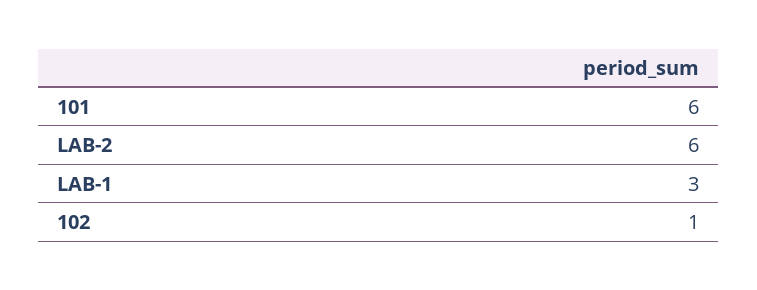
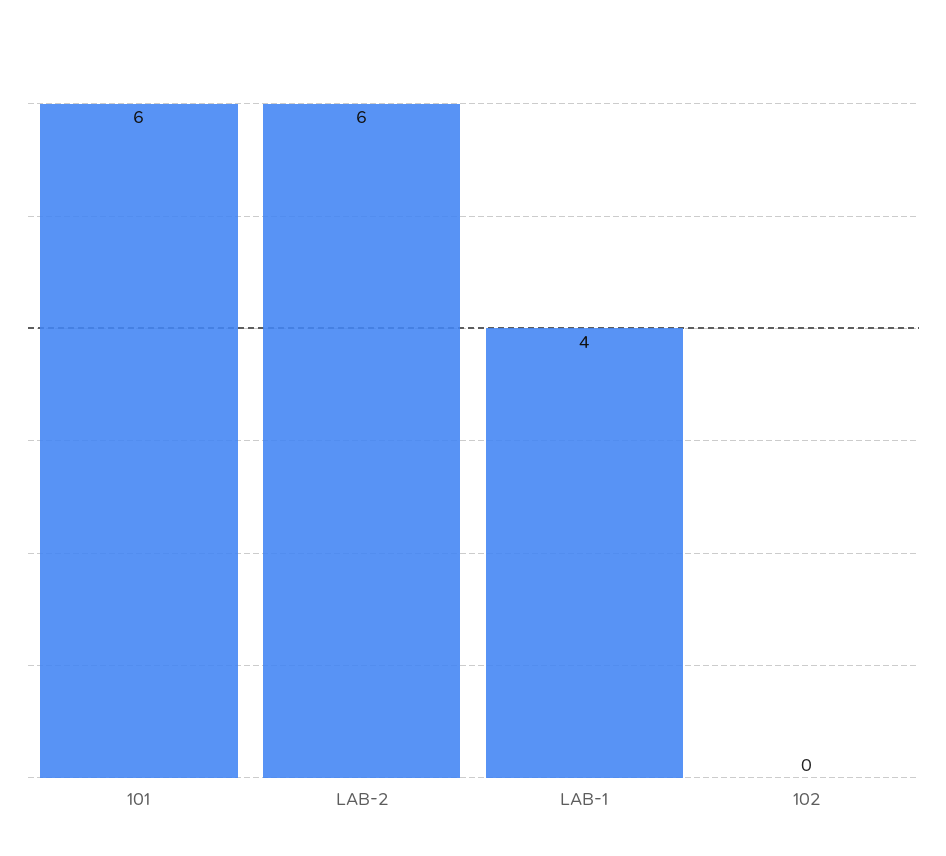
  {
    "101": 6,
    "LAB-2": 6,
-   "LAB-1": 3,
+   "LAB-1": 4,
-   "102": 1
+   "102": 0
  }

